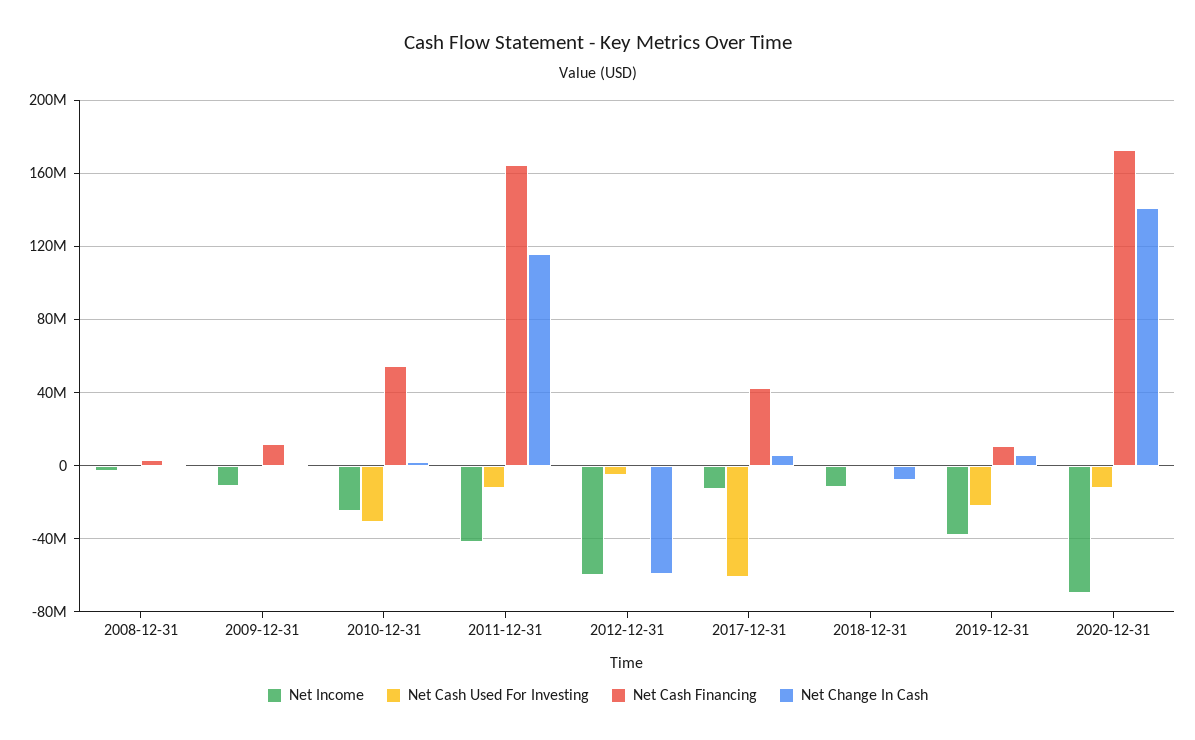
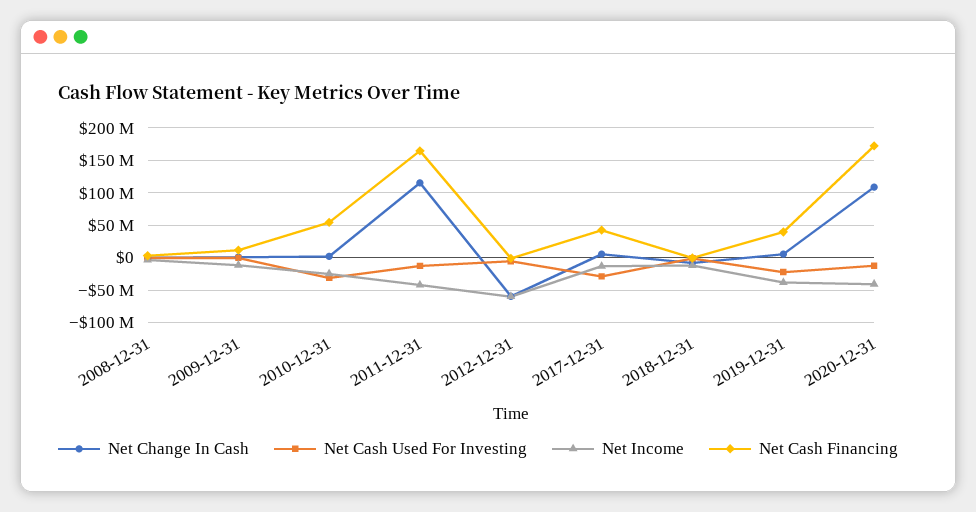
  {
    "Net Income": {
      "2008-12-31": -5000000,
      "2009-12-31": -10000000,
      "2010-12-31": -25000000,
      "2011-12-31": -40000000,
      "2012-12-31": -60000000,
      "2017-12-31": -15000000,
      "2018-12-31": -10000000,
      "2019-12-31": -40000000,
-     "2020-12-31": -70000000
+     "2020-12-31": -40000000
    },
    "Net Cash Used For Investing": {
      "2008-12-31": 0,
      "2009-12-31": 0,
      "2010-12-31": -30000000,
      "2011-12-31": -10000000,
      "2012-12-31": -5000000,
-     "2017-12-31": -60000000,
+     "2017-12-31": -30000000,
      "2018-12-31": 0,
      "2019-12-31": -20000000,
      "2020-12-31": -10000000
    },
    "Net Cash Financing": {
      "2008-12-31": 5000000,
      "2009-12-31": 10000000,
      "2010-12-31": 55000000,
      "2011-12-31": 165000000,
      "2012-12-31": 0,
      "2017-12-31": 45000000,
      "2018-12-31": 0,
-     "2019-12-31": 10000000,
+     "2019-12-31": 40000000,
      "2020-12-31": 170000000
    },
    "Net Change In Cash": {
      "2008-12-31": 0,
      "2009-12-31": 0,
      "2010-12-31": 0,
      "2011-12-31": 115000000,
      "2012-12-31": -60000000,
      "2017-12-31": 5000000,
      "2018-12-31": -10000000,
      "2019-12-31": 5000000,
-     "2020-12-31": 140000000
+     "2020-12-31": 110000000
    }
  }

